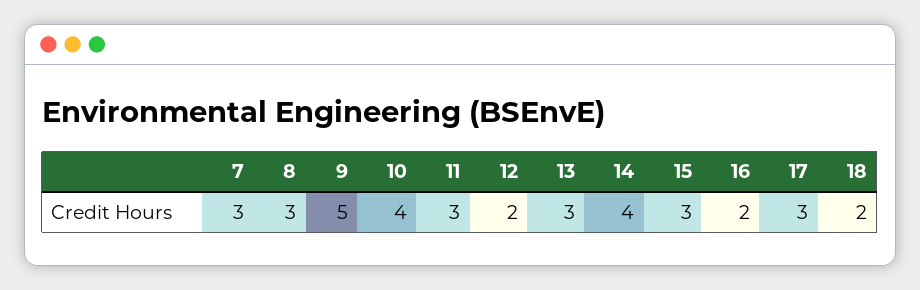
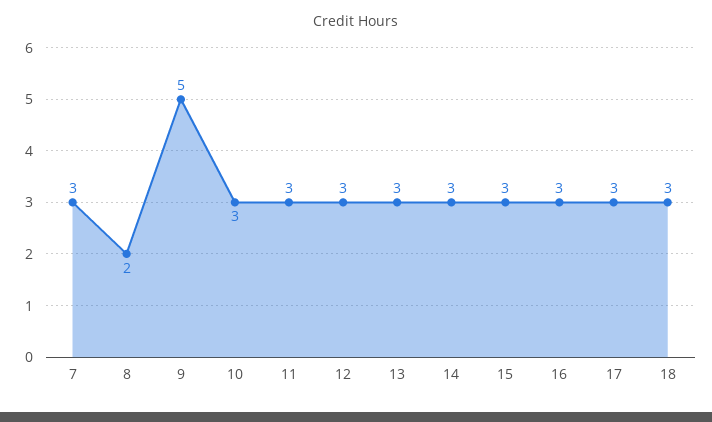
  {
    "7": 3,
-   "8": 3,
+   "8": 2,
    "9": 5,
-   "10": 4,
+   "10": 3,
    "11": 3,
-   "12": 2,
+   "12": 3,
    "13": 3,
-   "14": 4,
+   "14": 3,
    "15": 3,
-   "16": 2,
+   "16": 3,
    "17": 3,
-   "18": 2
+   "18": 3
  }

